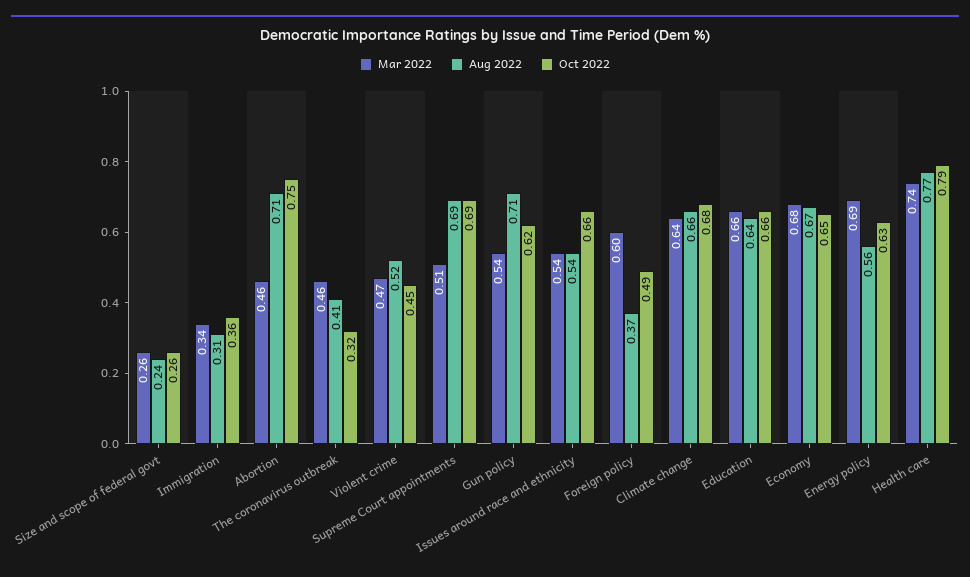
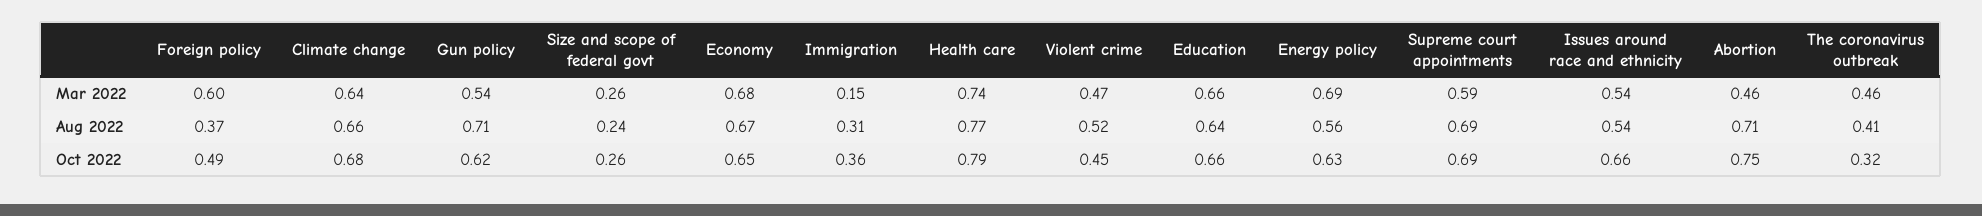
  {
    "Mar 2022": {
      "Size and scope of federal govt": 0.26,
-     "Immigration": 0.34,
+     "Immigration": 0.15,
      "Abortion": 0.46,
      "The coronavirus outbreak": 0.46,
      "Violent crime": 0.47,
-     "Supreme Court appointments": 0.51,
+     "Supreme Court appointments": 0.59,
      "Gun policy": 0.54,
      "Issues around race and ethnicity": 0.54,
      "Foreign policy": 0.6,
      "Climate change": 0.64,
      "Education": 0.66,
      "Economy": 0.68,
      "Energy policy": 0.69,
      "Health care": 0.74
    },
    "Aug 2022": {
      "Size and scope of federal govt": 0.24,
      "Immigration": 0.31,
      "Abortion": 0.71,
      "The coronavirus outbreak": 0.41,
      "Violent crime": 0.52,
      "Supreme Court appointments": 0.69,
      "Gun policy": 0.71,
      "Issues around race and ethnicity": 0.54,
      "Foreign policy": 0.37,
      "Climate change": 0.66,
      "Education": 0.64,
      "Economy": 0.67,
      "Energy policy": 0.56,
      "Health care": 0.77
    },
    "Oct 2022": {
      "Size and scope of federal govt": 0.26,
      "Immigration": 0.36,
      "Abortion": 0.75,
      "The coronavirus outbreak": 0.32,
      "Violent crime": 0.45,
      "Supreme Court appointments": 0.69,
      "Gun policy": 0.62,
      "Issues around race and ethnicity": 0.66,
      "Foreign policy": 0.49,
      "Climate change": 0.68,
      "Education": 0.66,
      "Economy": 0.65,
      "Energy policy": 0.63,
      "Health care": 0.79
    }
  }

